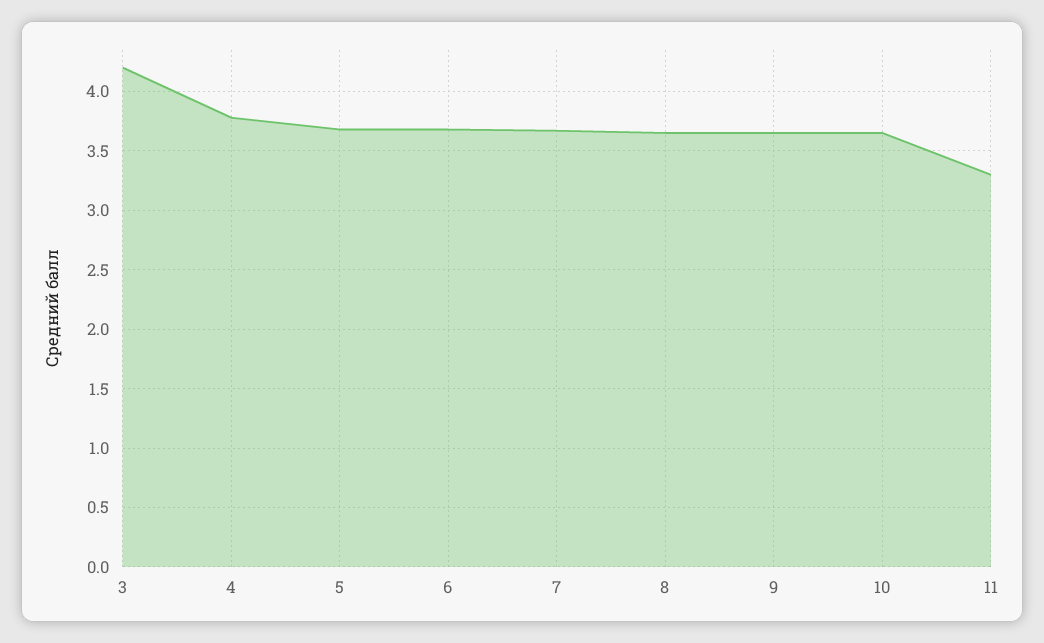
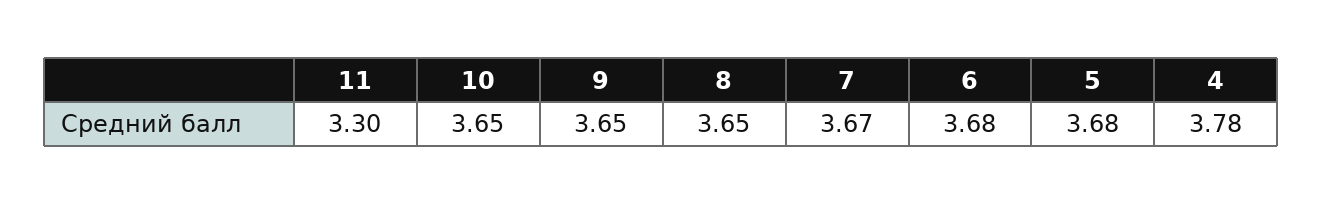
  {
-   "3": 4.2,
    "4": 3.78,
    "5": 3.68,
    "6": 3.68,
    "7": 3.67,
    "8": 3.65,
    "9": 3.65,
    "10": 3.65,
    "11": 3.3
  }

